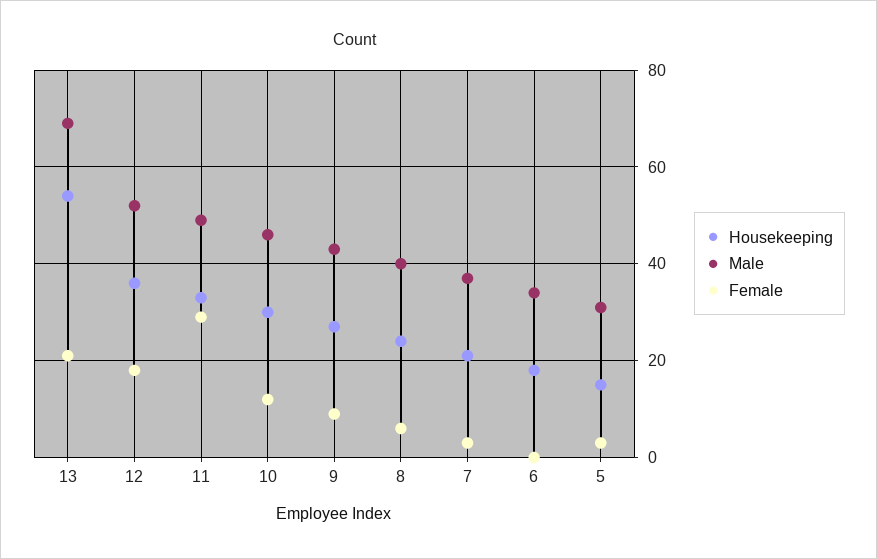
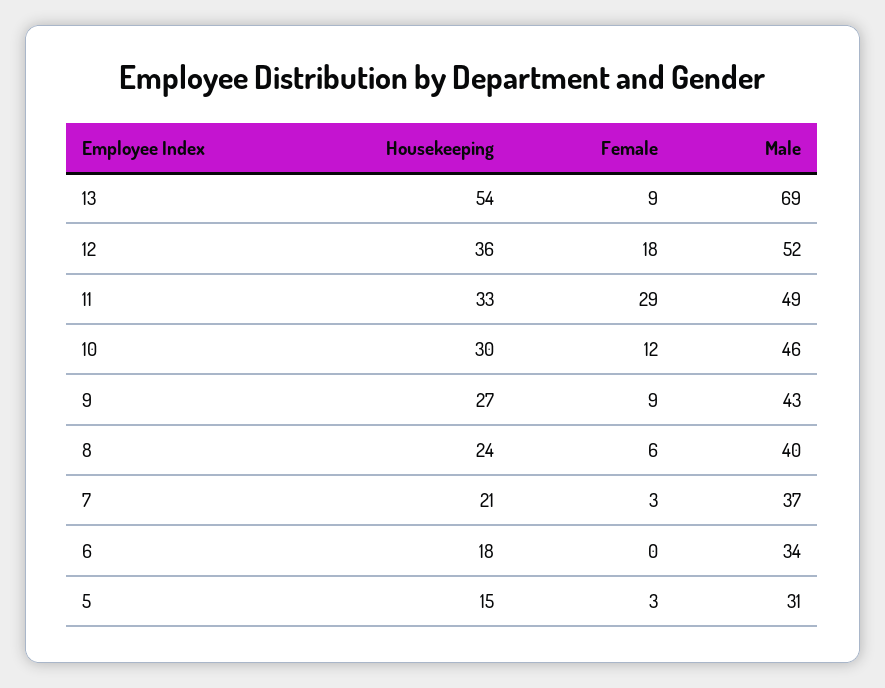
  {
    "Housekeeping": {
      "13": 54,
      "12": 36,
      "11": 33,
      "10": 30,
      "9": 27,
      "8": 24,
      "7": 21,
      "6": 18,
      "5": 15
    },
    "Male": {
      "13": 69,
      "12": 52,
      "11": 49,
      "10": 46,
      "9": 43,
      "8": 40,
      "7": 37,
      "6": 34,
      "5": 31
    },
    "Female": {
-     "13": 20,
+     "13": 9,
      "12": 18,
      "11": 29,
      "10": 12,
      "9": 9,
      "8": 6,
      "7": 3,
      "6": 0,
      "5": 3
    }
  }

